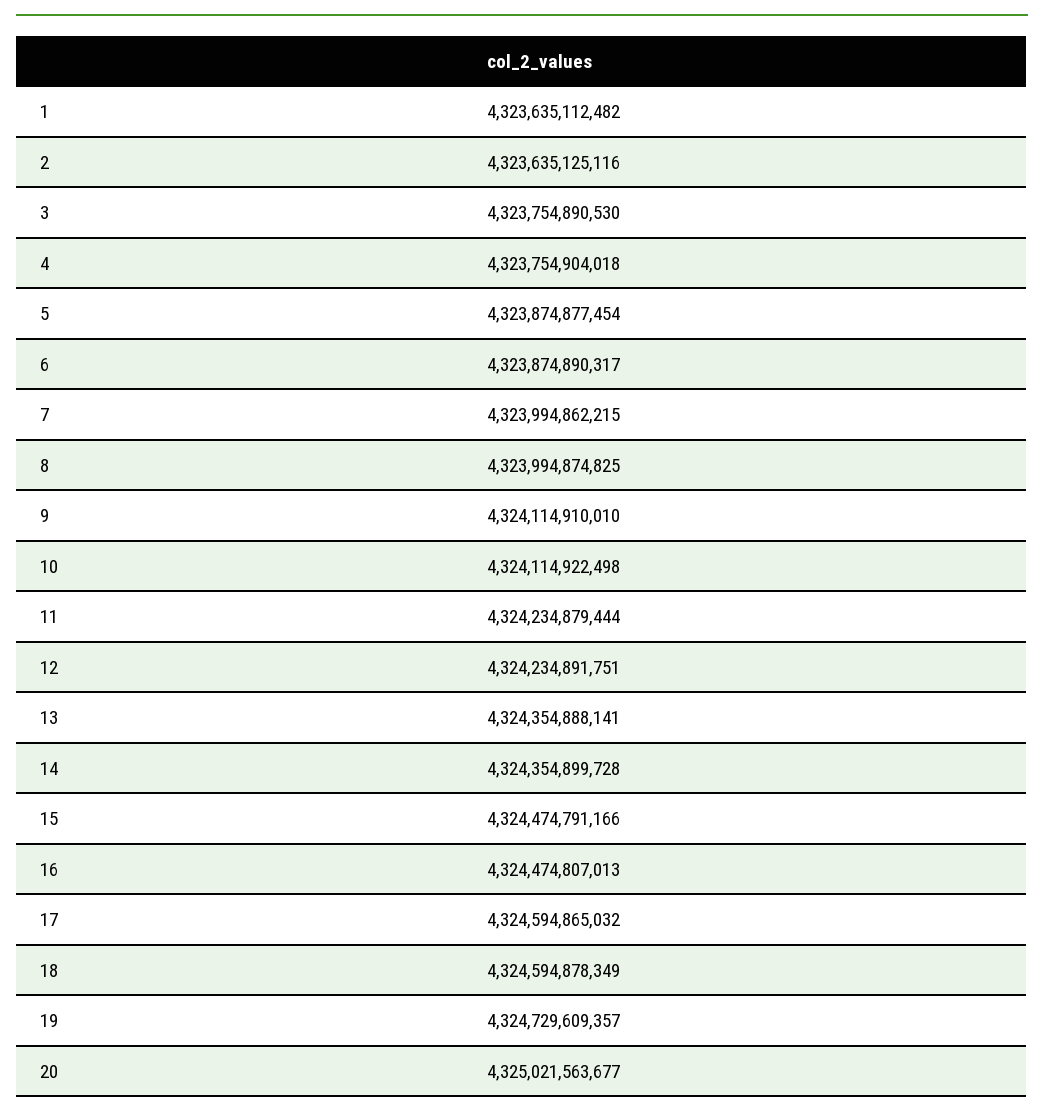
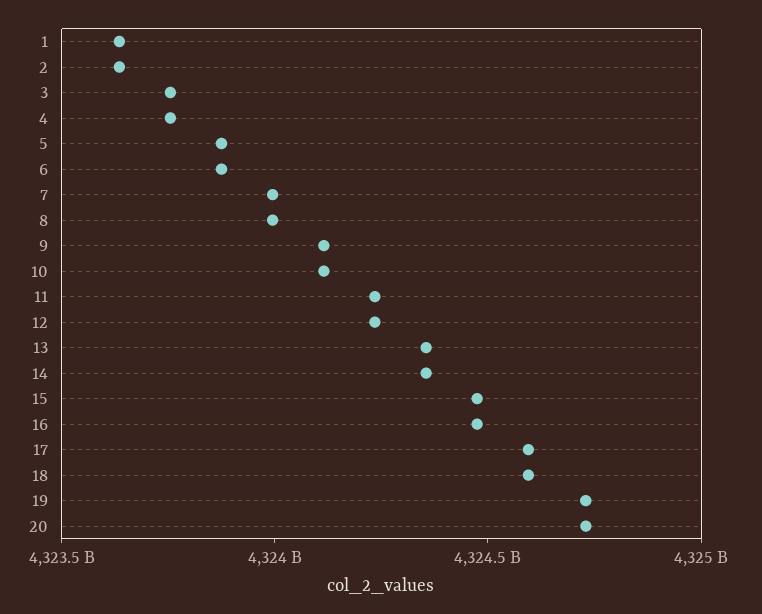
  {
    "1": 4323635112482,
    "2": 4323635125116,
    "3": 4323754890530,
    "4": 4323754904018,
    "5": 4323874877454,
    "6": 4323874890317,
    "7": 4323994862215,
    "8": 4323994874825,
    "9": 4324114910010,
    "10": 4324114922498,
    "11": 4324234879444,
    "12": 4324234891751,
    "13": 4324354888141,
    "14": 4324354899728,
    "15": 4324474791166,
    "16": 4324474807013,
    "17": 4324594865032,
    "18": 4324594878349,
    "19": 4324729609357,
-   "20": 4325021563677
+   "20": 4324700000000
  }

